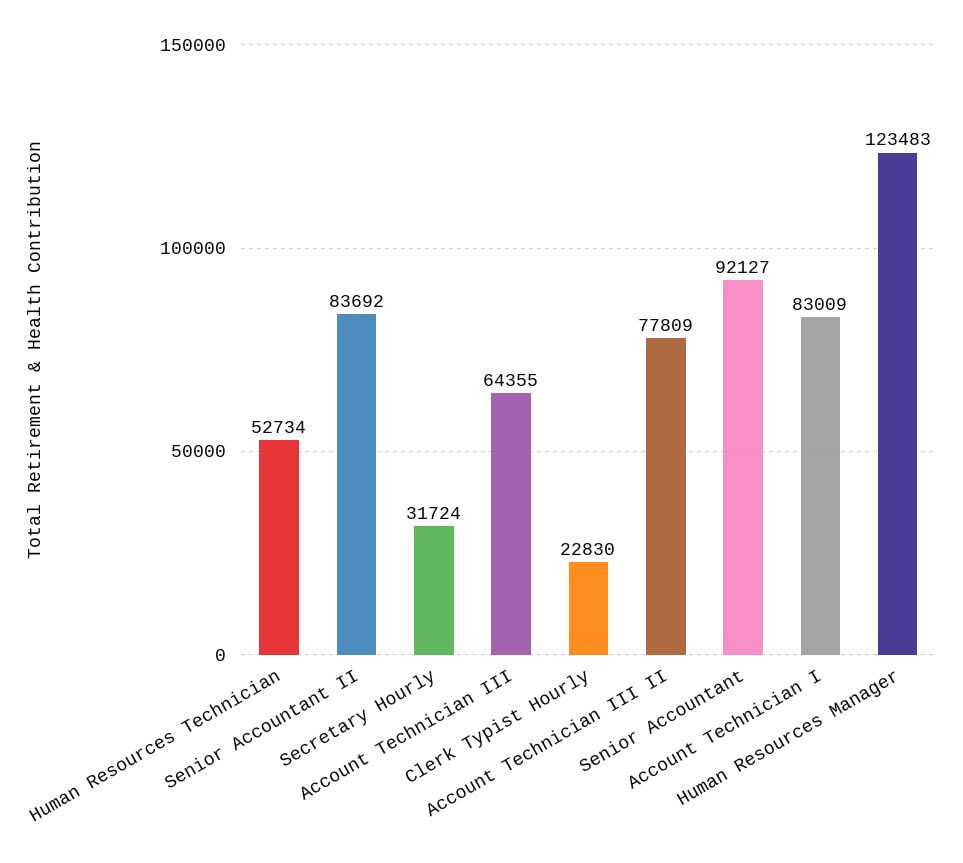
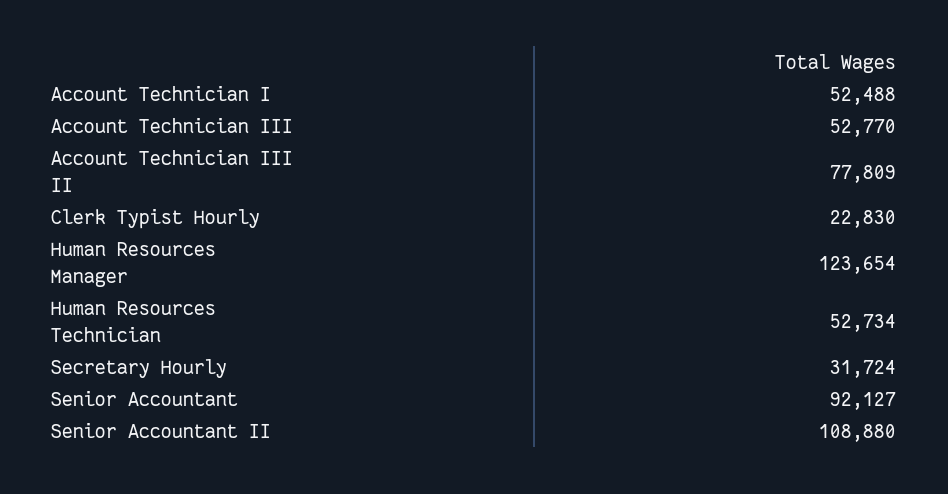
  {
    "Human Resources Technician": 52734,
-   "Senior Accountant II": 83692,
+   "Senior Accountant II": 108880,
    "Secretary Hourly": 31724,
-   "Account Technician III": 64355,
+   "Account Technician III": 52770,
    "Clerk Typist Hourly": 22830,
    "Account Technician III II": 77809,
    "Senior Accountant": 92127,
-   "Account Technician I": 83009,
+   "Account Technician I": 52488,
-   "Human Resources Manager": 123483
+   "Human Resources Manager": 123654
  }

